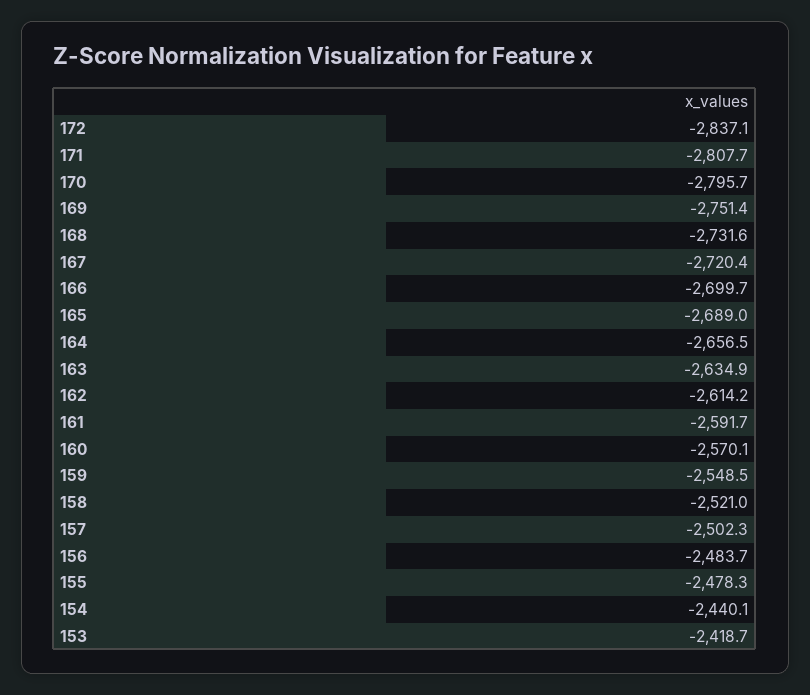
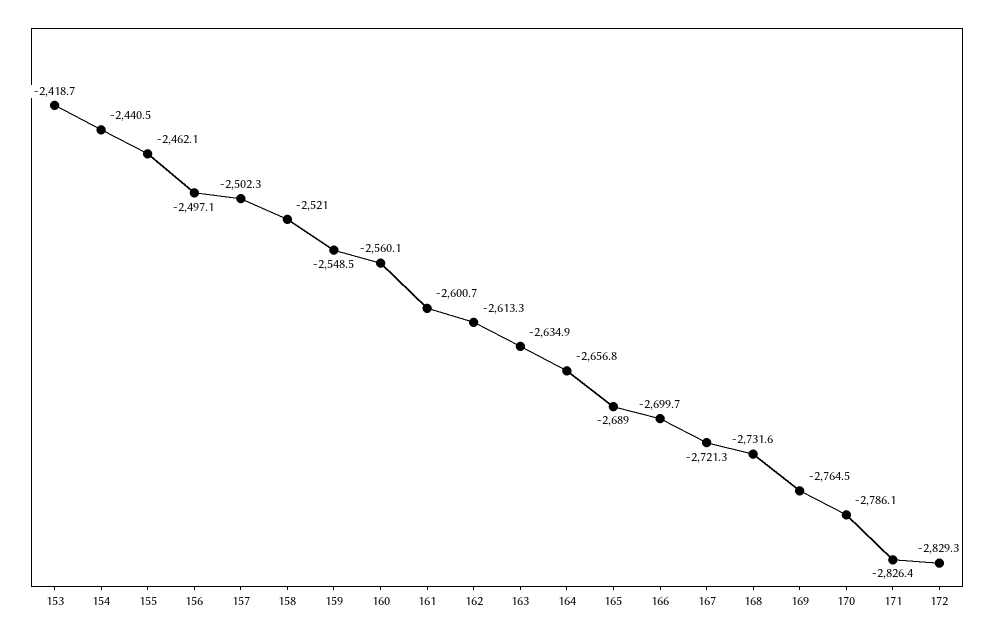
  {
-   "172": -2837.1,
+   "172": -2829.3,
-   "171": -2807.7,
+   "171": -2826.4,
-   "170": -2795.7,
+   "170": -2786.1,
-   "169": -2751.4,
+   "169": -2764.5,
    "168": -2731.6,
-   "167": -2720.4,
+   "167": -2721.3,
    "166": -2699.7,
    "165": -2689,
-   "164": -2656.5,
+   "164": -2656.8,
    "163": -2634.9,
-   "162": -2614.2,
+   "162": -2613.3,
-   "161": -2591.7,
+   "161": -2600.7,
-   "160": -2570.1,
+   "160": -2560.1,
    "159": -2548.5,
    "158": -2521,
    "157": -2502.3,
-   "156": -2483.7,
+   "156": -2497.1,
-   "155": -2478.3,
+   "155": -2462.1,
-   "154": -2440.1,
+   "154": -2440.5,
    "153": -2418.7
  }

